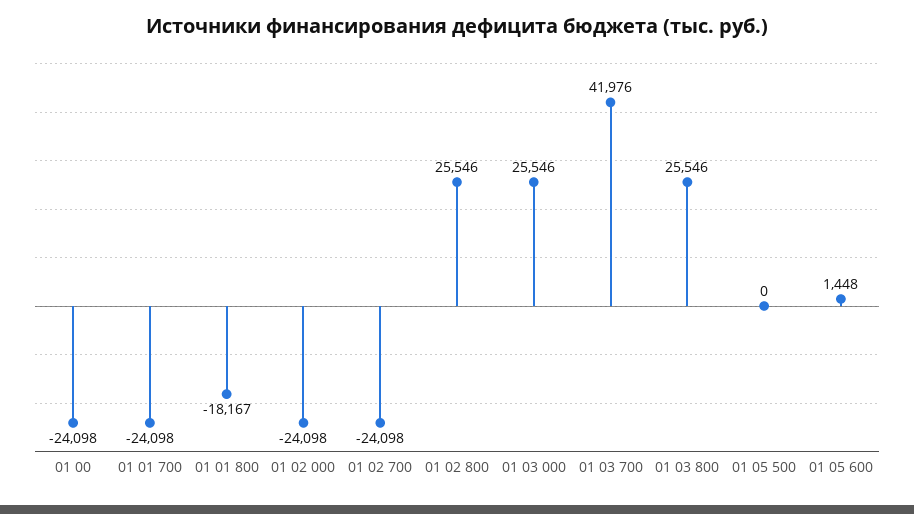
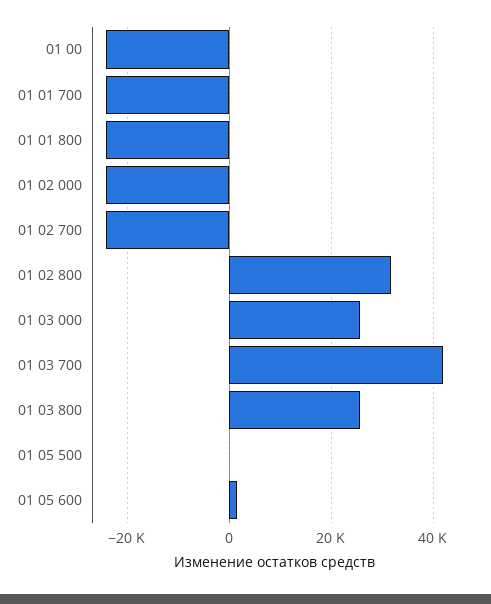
  {
    "01 00": -24098,
    "01 01 700": -24098,
-   "01 01 800": -18167,
+   "01 01 800": -24000,
    "01 02 000": -24098,
    "01 02 700": -24098,
-   "01 02 800": 25546,
+   "01 02 800": 32000,
    "01 03 000": 25546,
    "01 03 700": 41976,
    "01 03 800": 25546,
    "01 05 500": 0,
    "01 05 600": 1448
  }

